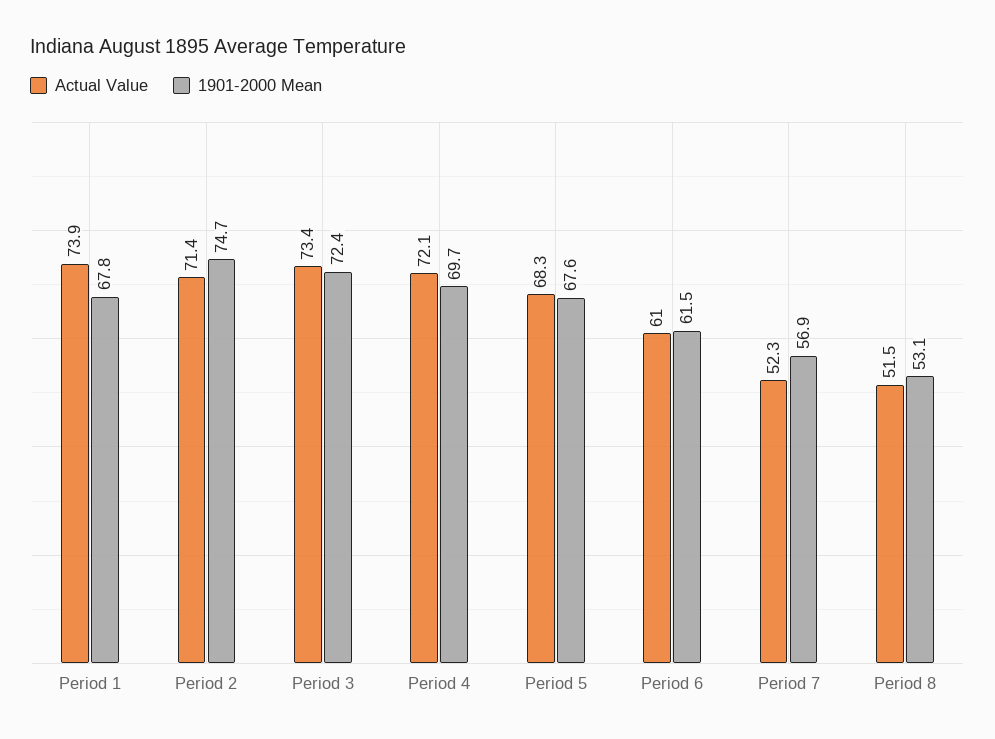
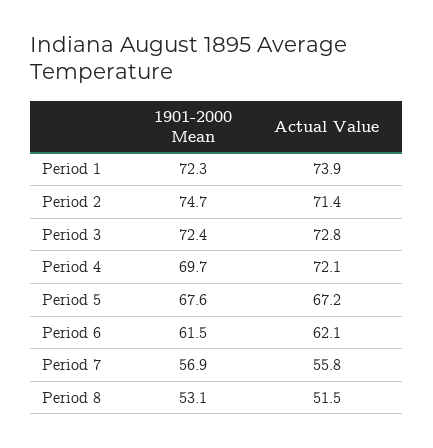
  {
    "Actual Value": {
      "Period 1": 73.9,
      "Period 2": 71.4,
-     "Period 3": 73.4,
+     "Period 3": 72.8,
      "Period 4": 72.1,
-     "Period 5": 68.3,
+     "Period 5": 67.2,
-     "Period 6": 61,
+     "Period 6": 62.1,
-     "Period 7": 52.3,
+     "Period 7": 55.8,
      "Period 8": 51.5
    },
    "1901-2000 Mean": {
-     "Period 1": 67.8,
+     "Period 1": 72.3,
      "Period 2": 74.7,
      "Period 3": 72.4,
      "Period 4": 69.7,
      "Period 5": 67.6,
      "Period 6": 61.5,
      "Period 7": 56.9,
      "Period 8": 53.1
    }
  }

